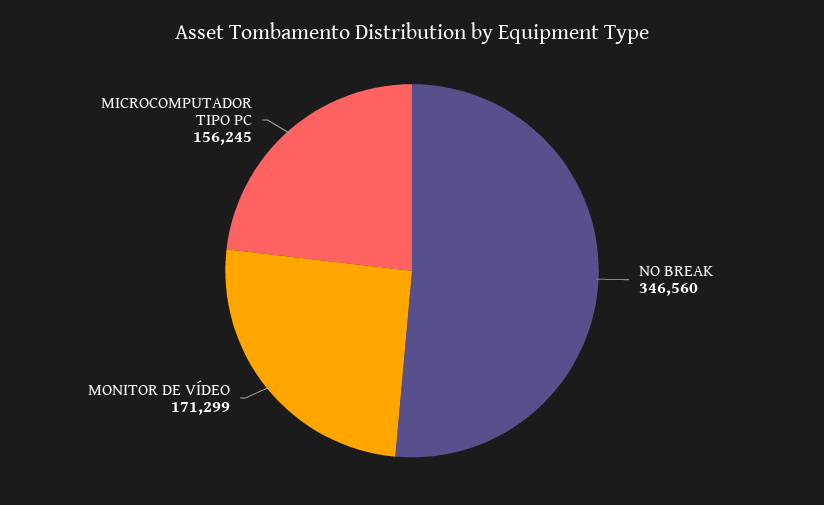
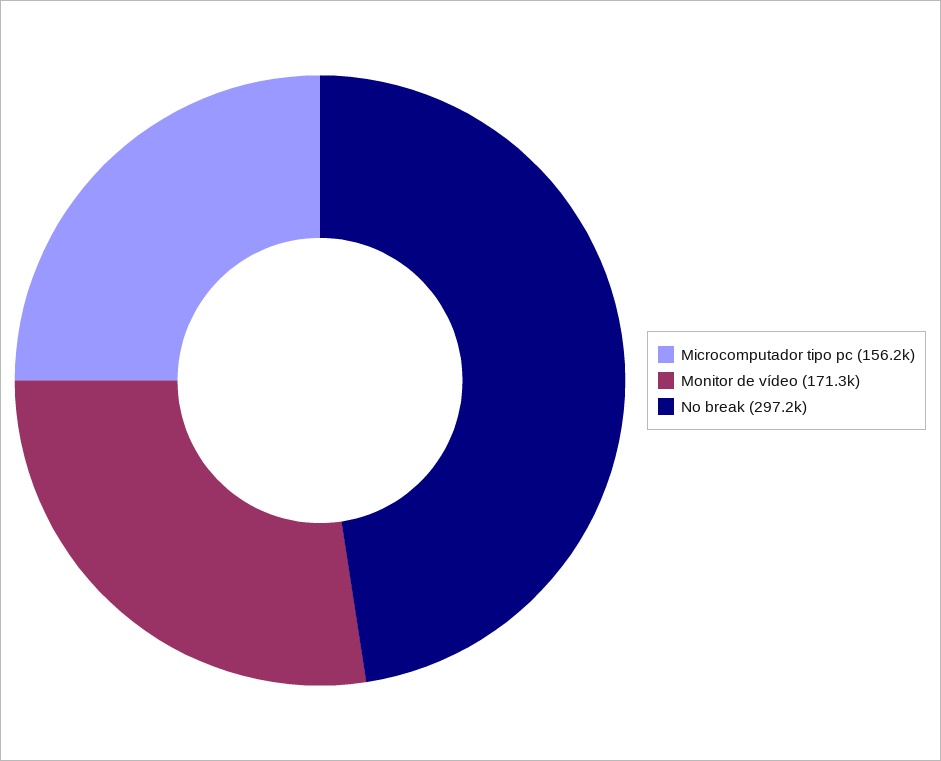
  {
-   "NO BREAK": 346560,
+   "NO BREAK": 297200,
    "MONITOR DE VÍDEO": 171299,
    "MICROCOMPUTADOR TIPO PC": 156245
  }

